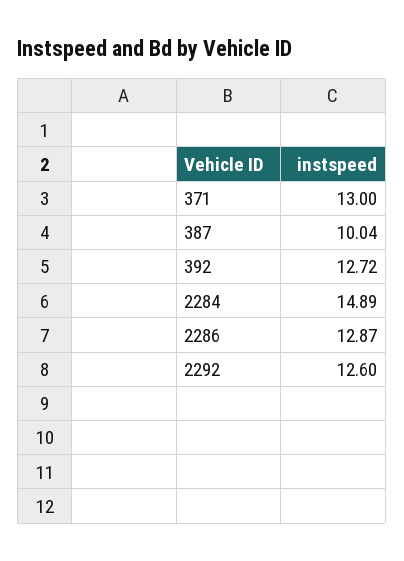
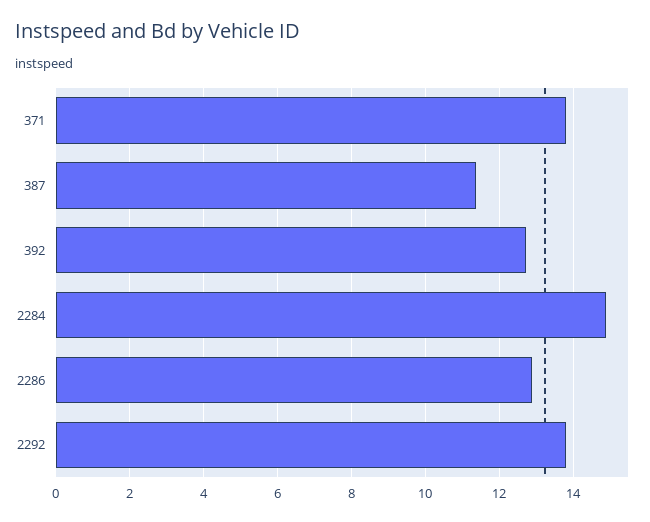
  {
-   "371": 13,
+   "371": 13.8,
-   "387": 10.04,
+   "387": 11.4,
    "392": 12.72,
    "2284": 14.89,
    "2286": 12.87,
-   "2292": 12.6
+   "2292": 13.8
  }

